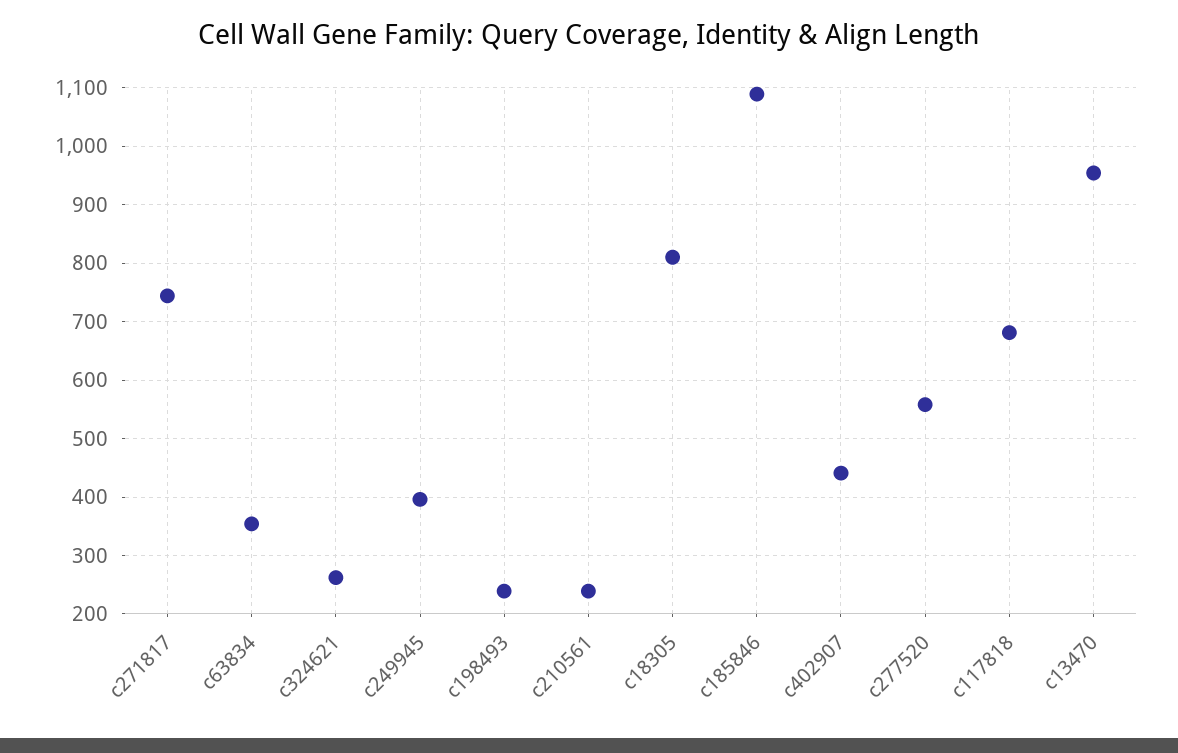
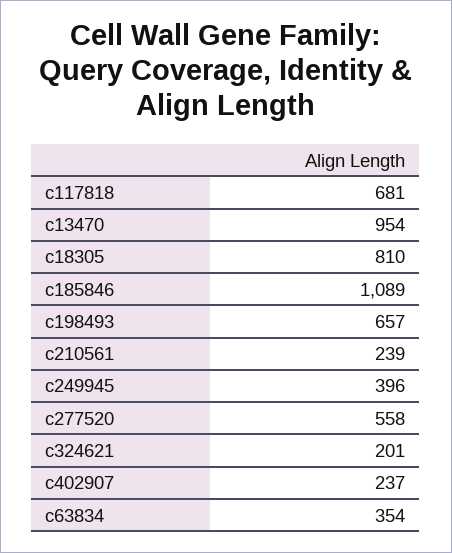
  {
-   "c271817": 740,
    "c63834": 354,
-   "c324621": 260,
+   "c324621": 201,
    "c249945": 396,
-   "c198493": 240,
+   "c198493": 657,
    "c210561": 239,
    "c18305": 810,
    "c185846": 1089,
-   "c402907": 440,
+   "c402907": 237,
    "c277520": 558,
    "c117818": 681,
    "c13470": 954
  }

